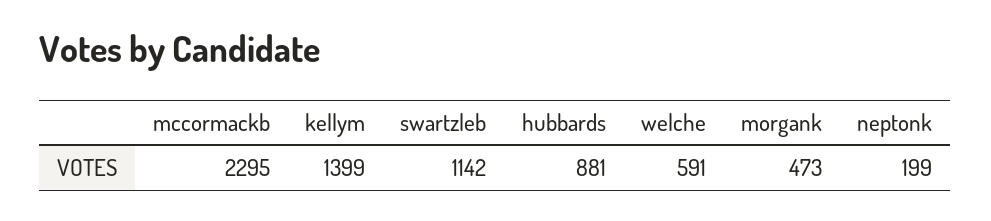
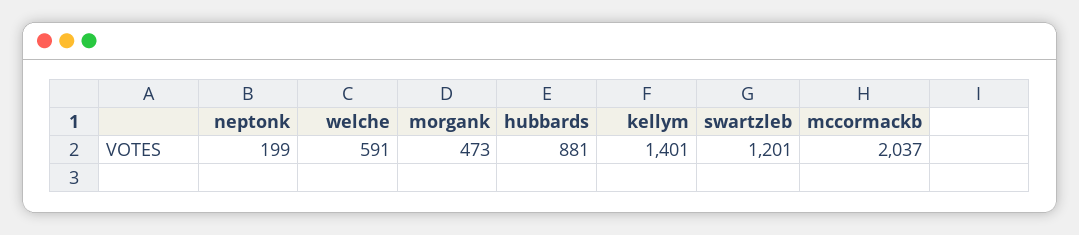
  {
-   "mccormackb": 2295,
+   "mccormackb": 2037,
-   "kellym": 1399,
+   "kellym": 1401,
-   "swartzleb": 1142,
+   "swartzleb": 1201,
    "hubbards": 881,
    "welche": 591,
    "morgank": 473,
    "neptonk": 199
  }

